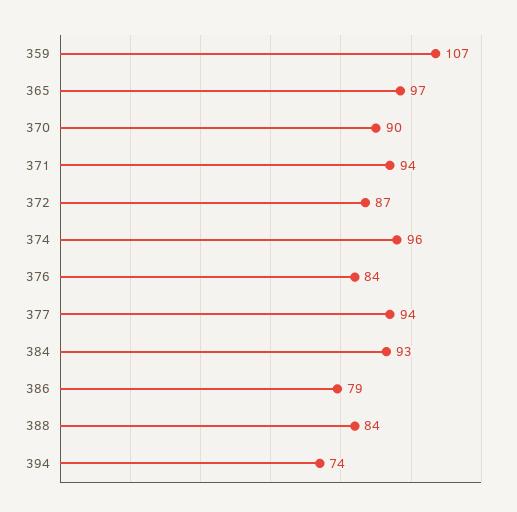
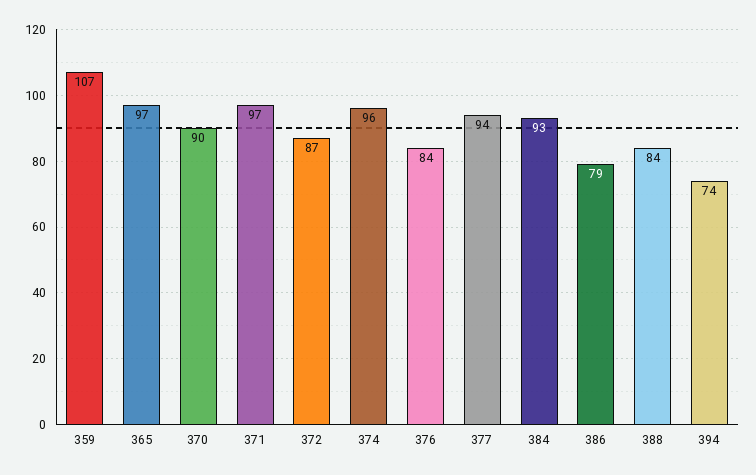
  {
    "359": 107,
    "365": 97,
    "370": 90,
-   "371": 94,
+   "371": 97,
    "372": 87,
    "374": 96,
    "376": 84,
    "377": 94,
    "384": 93,
    "386": 79,
    "388": 84,
    "394": 74
  }

